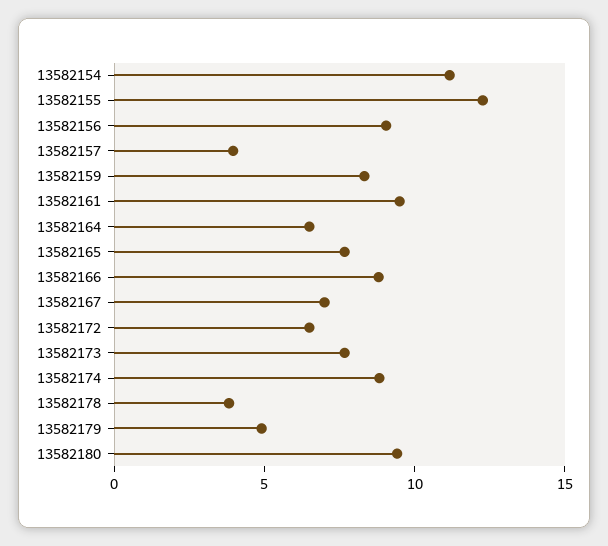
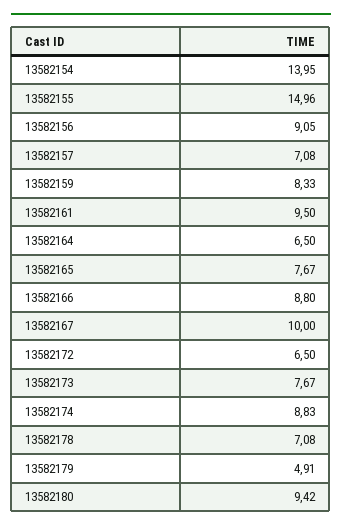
  {
-   "13582154": 11,
+   "13582154": 13.95,
-   "13582155": 12,
+   "13582155": 14.96,
    "13582156": 9.05,
-   "13582157": 4,
+   "13582157": 7.08,
    "13582159": 8.33,
    "13582161": 9.5,
    "13582164": 6.5,
    "13582165": 7.67,
    "13582166": 8.8,
-   "13582167": 7,
+   "13582167": 10,
    "13582172": 6.5,
    "13582173": 7.67,
    "13582174": 8.83,
-   "13582178": 4,
+   "13582178": 7.08,
    "13582179": 4.91,
    "13582180": 9.42
  }

